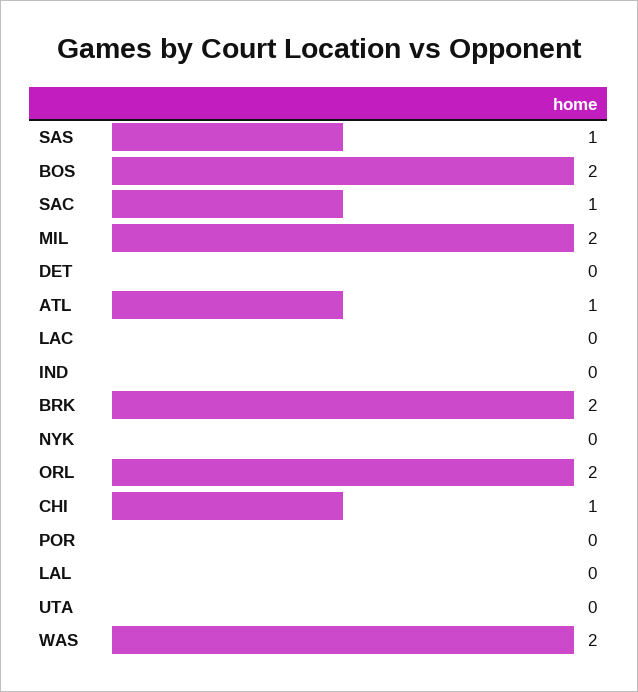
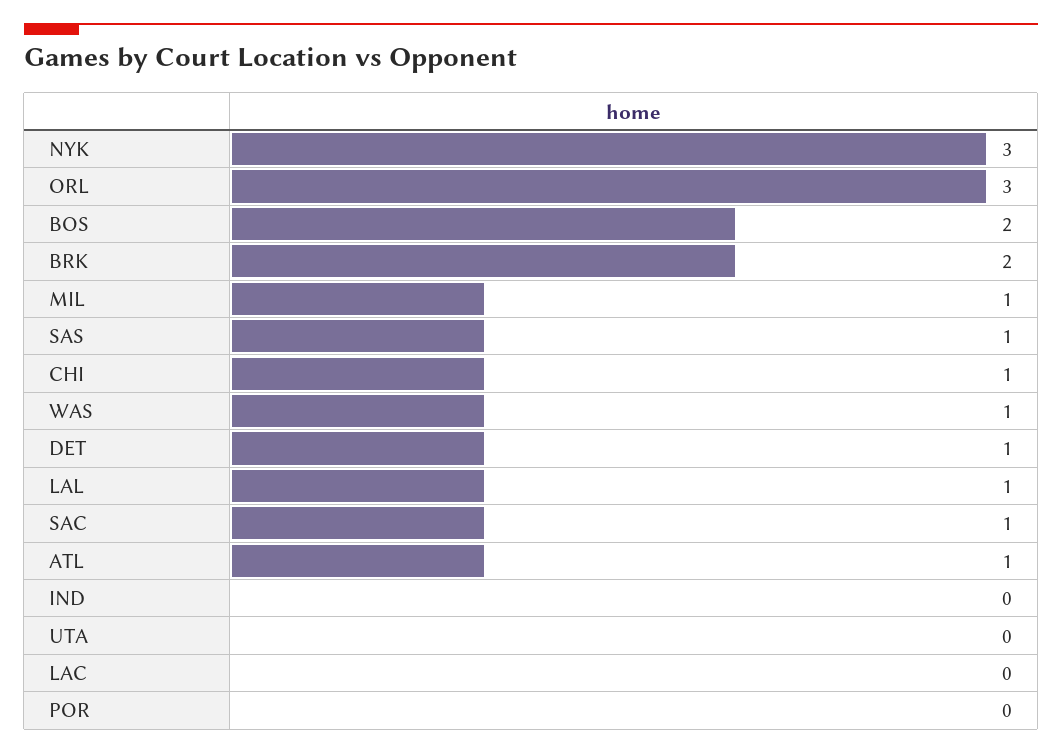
  {
    "SAS": 1,
    "BOS": 2,
    "SAC": 1,
-   "MIL": 2,
+   "MIL": 1,
-   "DET": 0,
+   "DET": 1,
    "ATL": 1,
    "LAC": 0,
    "IND": 0,
    "BRK": 2,
-   "NYK": 0,
+   "NYK": 3,
-   "ORL": 2,
+   "ORL": 3,
    "CHI": 1,
    "POR": 0,
-   "LAL": 0,
+   "LAL": 1,
    "UTA": 0,
-   "WAS": 2
+   "WAS": 1
  }

